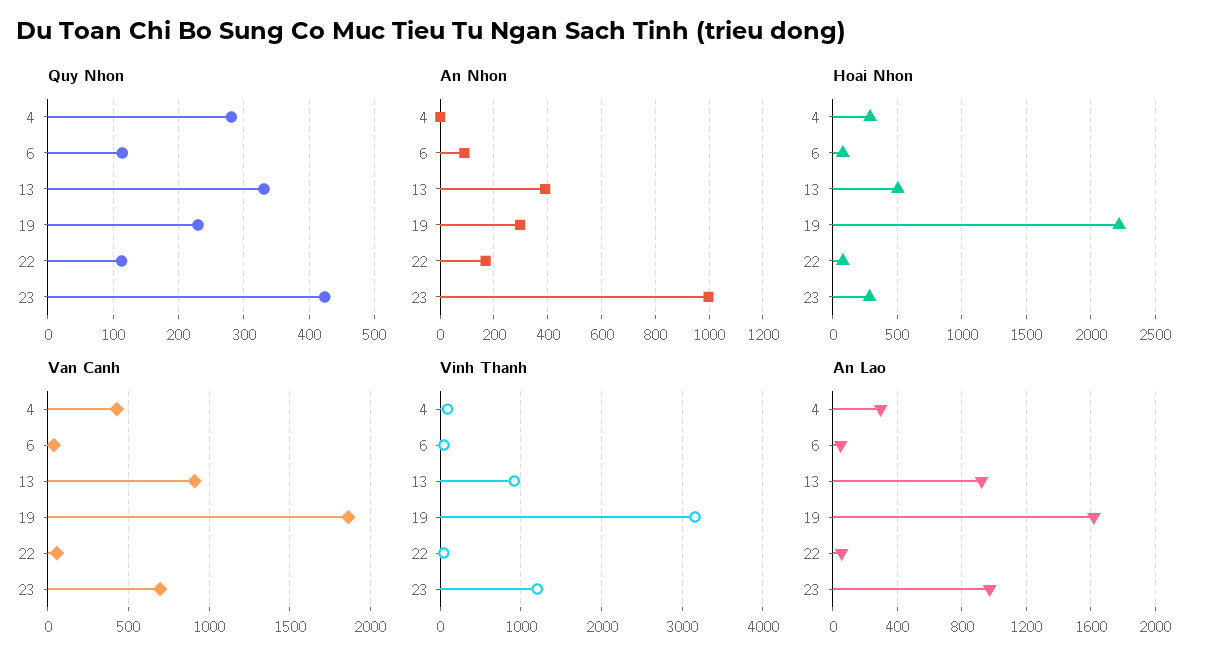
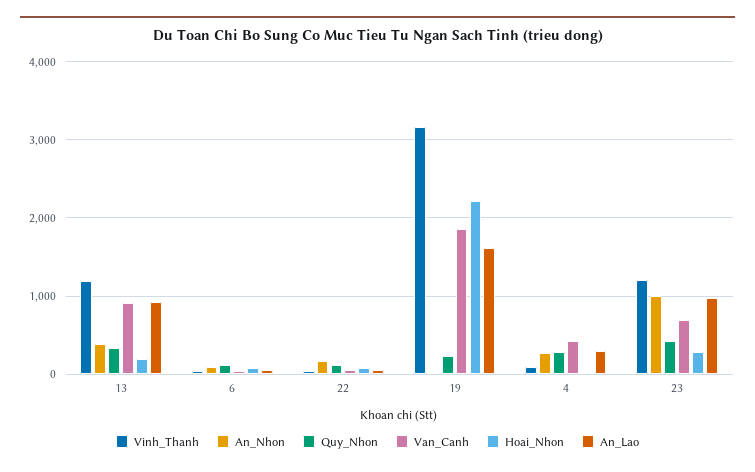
  {
    "Quy Nhon": {
      "4": 280,
      "6": 110,
      "13": 330,
      "19": 230,
      "22": 110,
      "23": 420
    },
    "An Nhon": {
-     "4": 0,
+     "4": 300,
      "6": 100,
      "13": 400,
-     "19": 300,
+     "19": 0,
      "22": 175,
      "23": 1000
    },
    "Hoai Nhon": {
-     "4": 300,
+     "4": 0,
      "6": 100,
-     "13": 500,
+     "13": 200,
      "19": 2200,
      "22": 100,
      "23": 300
    },
    "Van Canh": {
      "4": 450,
      "6": 50,
      "13": 900,
      "19": 1850,
      "22": 50,
      "23": 700
    },
    "Vinh Thanh": {
      "4": 100,
      "6": 0,
-     "13": 900,
+     "13": 1200,
      "19": 3200,
      "22": 0,
      "23": 1200
    },
    "An Lao": {
      "4": 300,
      "6": 50,
      "13": 900,
      "19": 1600,
      "22": 50,
      "23": 950
    }
  }

